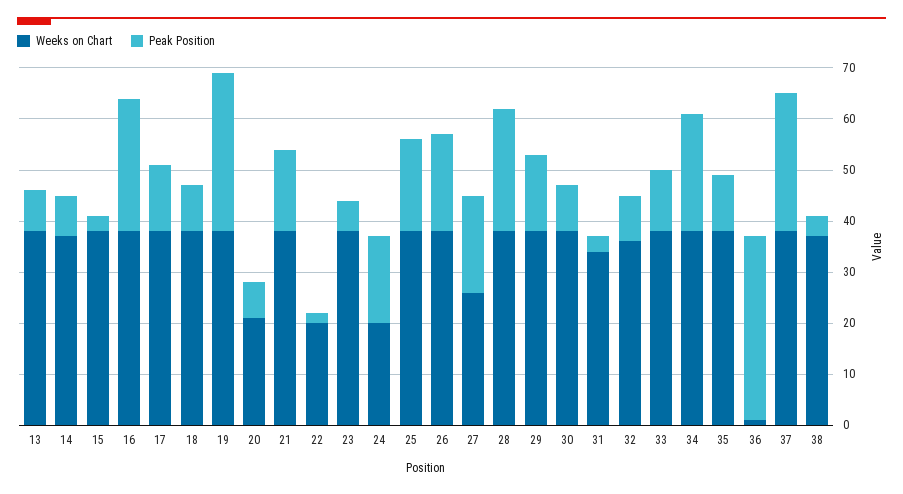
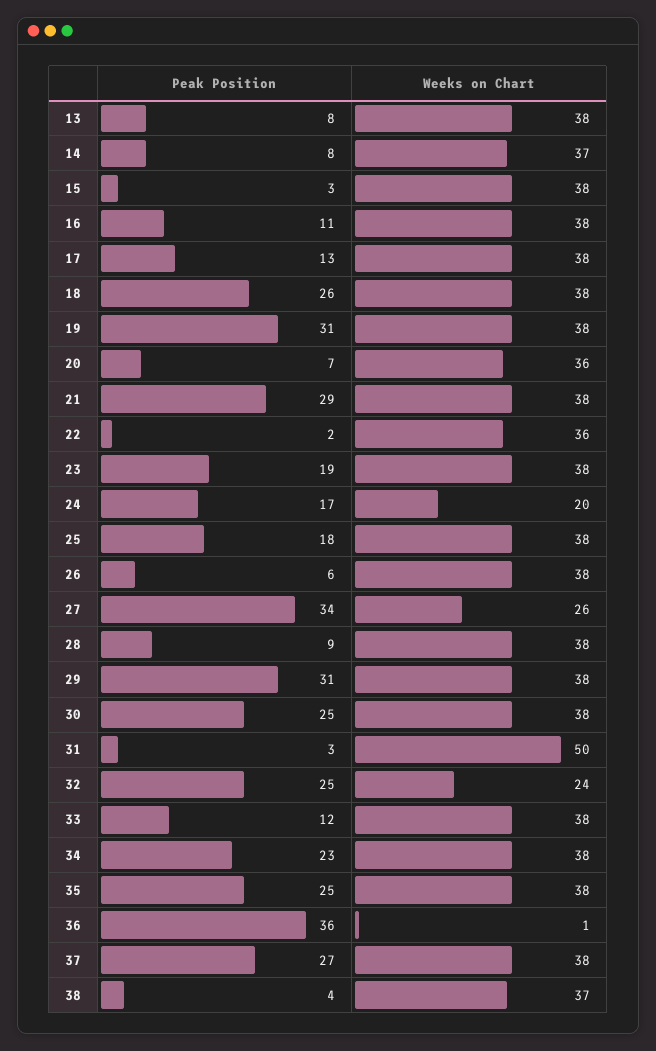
  {
    "Weeks on Chart": {
      "13": 38,
      "14": 37,
      "15": 38,
      "16": 38,
      "17": 38,
      "18": 38,
      "19": 38,
-     "20": 20,
+     "20": 36,
      "21": 38,
-     "22": 20,
+     "22": 36,
      "23": 38,
      "24": 20,
      "25": 38,
      "26": 38,
      "27": 26,
      "28": 38,
      "29": 38,
      "30": 38,
-     "31": 35,
+     "31": 50,
-     "32": 35,
+     "32": 24,
      "33": 38,
      "34": 38,
      "35": 38,
      "36": 1,
      "37": 38,
      "38": 37
    },
    "Peak Position": {
      "13": 8,
      "14": 8,
      "15": 3,
-     "16": 25,
+     "16": 11,
      "17": 13,
-     "18": 10,
+     "18": 26,
      "19": 31,
      "20": 7,
-     "21": 15,
+     "21": 29,
      "22": 2,
-     "23": 5,
+     "23": 19,
      "24": 17,
      "25": 18,
-     "26": 20,
+     "26": 6,
-     "27": 20,
+     "27": 34,
-     "28": 25,
+     "28": 9,
-     "29": 15,
+     "29": 31,
-     "30": 10,
+     "30": 25,
      "31": 3,
-     "32": 10,
+     "32": 25,
      "33": 12,
      "34": 23,
-     "35": 10,
+     "35": 25,
      "36": 36,
      "37": 27,
      "38": 4
    }
  }

